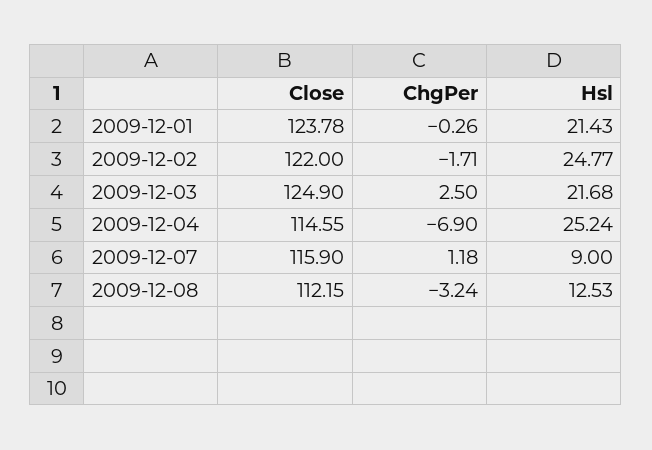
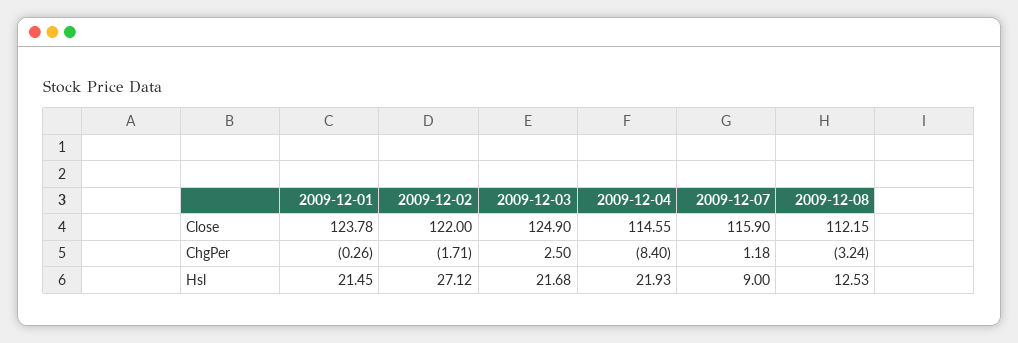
  {
    "Close": {
      "2009-12-01": 123.78,
      "2009-12-02": 122,
      "2009-12-03": 124.9,
      "2009-12-04": 114.55,
      "2009-12-07": 115.9,
      "2009-12-08": 112.15
    },
    "ChgPer": {
      "2009-12-01": -0.26,
      "2009-12-02": -1.71,
      "2009-12-03": 2.5,
-     "2009-12-04": -6.9,
+     "2009-12-04": -8.4,
      "2009-12-07": 1.18,
      "2009-12-08": -3.24
    },
    "Hsl": {
-     "2009-12-01": 21.43,
+     "2009-12-01": 21.45,
-     "2009-12-02": 24.77,
+     "2009-12-02": 27.12,
      "2009-12-03": 21.68,
-     "2009-12-04": 25.24,
+     "2009-12-04": 21.93,
      "2009-12-07": 9,
      "2009-12-08": 12.53
    }
  }

